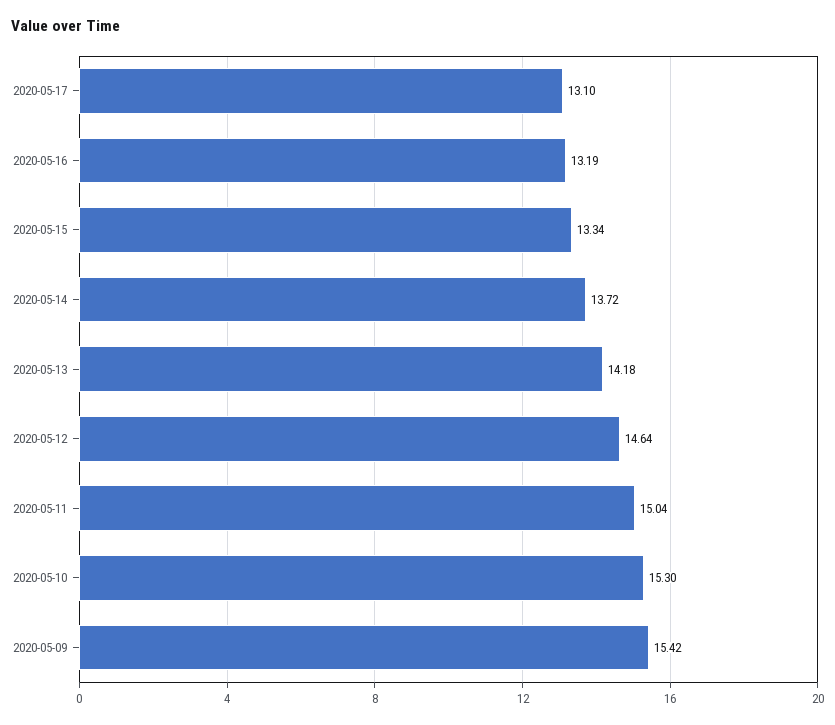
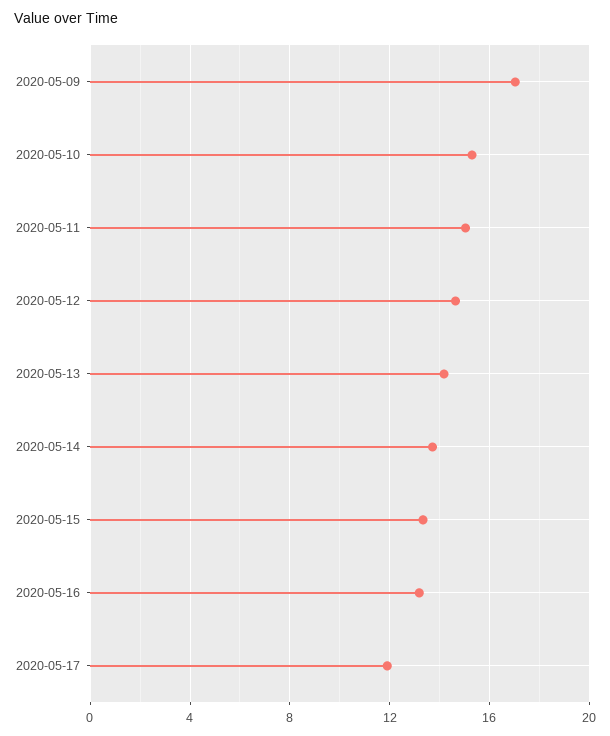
  {
-   "2020-05-17": 13.1,
+   "2020-05-17": 12,
    "2020-05-16": 13.19,
    "2020-05-15": 13.34,
    "2020-05-14": 13.72,
    "2020-05-13": 14.18,
    "2020-05-12": 14.64,
    "2020-05-11": 15.04,
    "2020-05-10": 15.3,
-   "2020-05-09": 15.42
+   "2020-05-09": 17
  }

